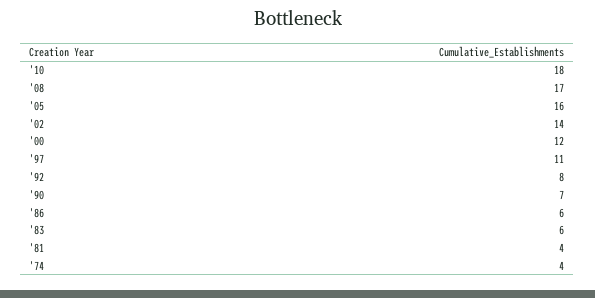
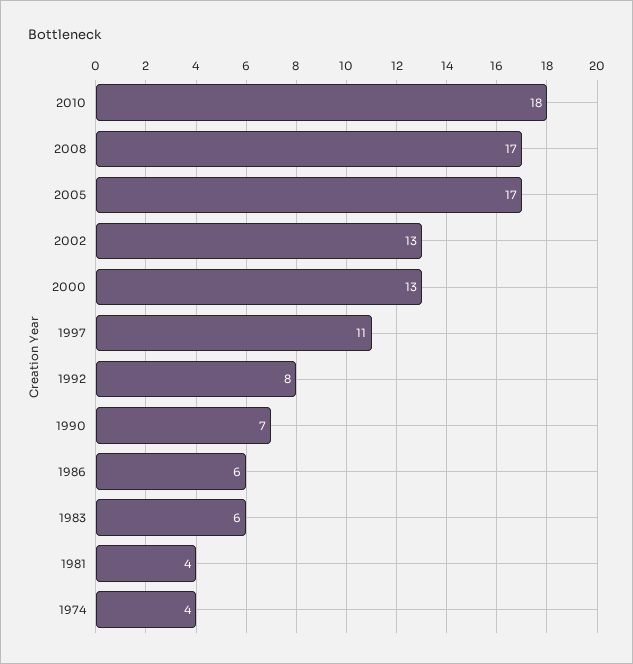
  {
    "'10": 18,
    "'08": 17,
-   "'05": 16,
+   "'05": 17,
-   "'02": 14,
+   "'02": 13,
-   "'00": 12,
+   "'00": 13,
    "'97": 11,
    "'92": 8,
    "'90": 7,
    "'86": 6,
    "'83": 6,
    "'81": 4,
    "'74": 4
  }

